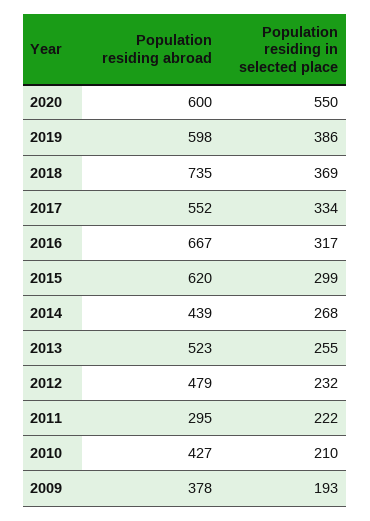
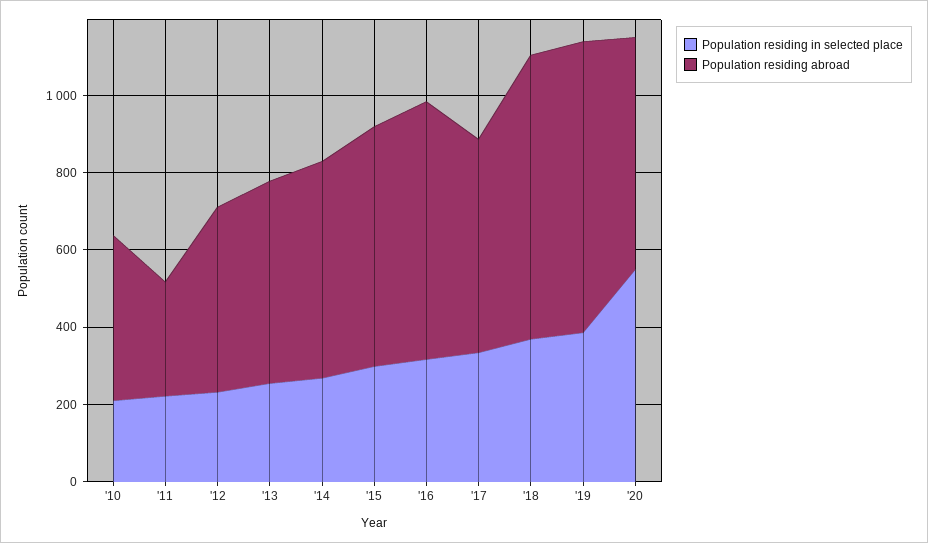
  {
    "Population residing abroad": {
      "2020": 600,
-     "2019": 598,
+     "2019": 750,
      "2018": 735,
      "2017": 552,
      "2016": 667,
      "2015": 620,
-     "2014": 439,
+     "2014": 550,
      "2013": 523,
      "2012": 479,
      "2011": 295,
-     "2010": 427,
+     "2010": 427
-     "2009": 378
    },
    "Population residing in selected place": {
      "2020": 550,
      "2019": 386,
      "2018": 369,
      "2017": 334,
      "2016": 317,
      "2015": 299,
      "2014": 268,
      "2013": 255,
      "2012": 232,
      "2011": 222,
-     "2010": 210,
+     "2010": 210
-     "2009": 193
    }
  }

